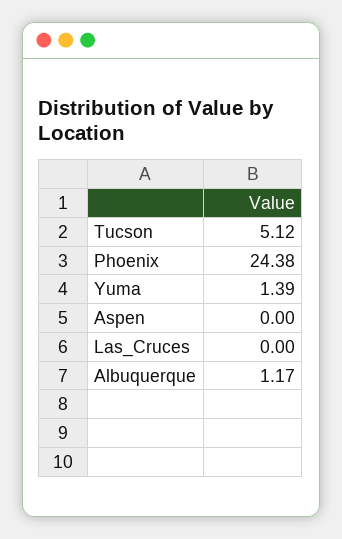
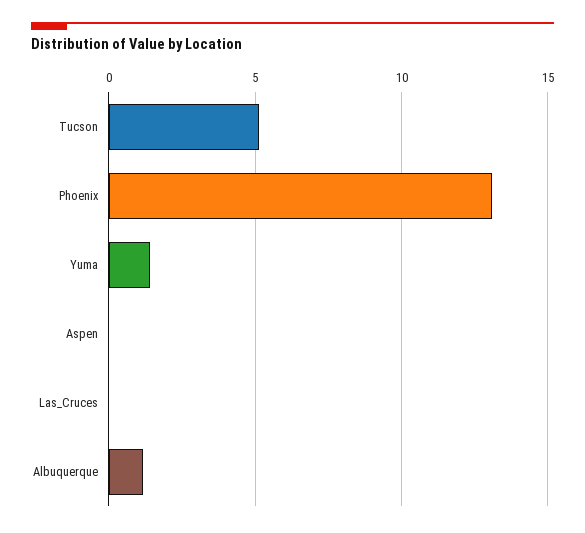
  {
    "Tucson": 5.12,
-   "Phoenix": 24.38,
+   "Phoenix": 13,
    "Yuma": 1.39,
    "Aspen": 0,
    "Las_Cruces": 0,
    "Albuquerque": 1.17
  }

